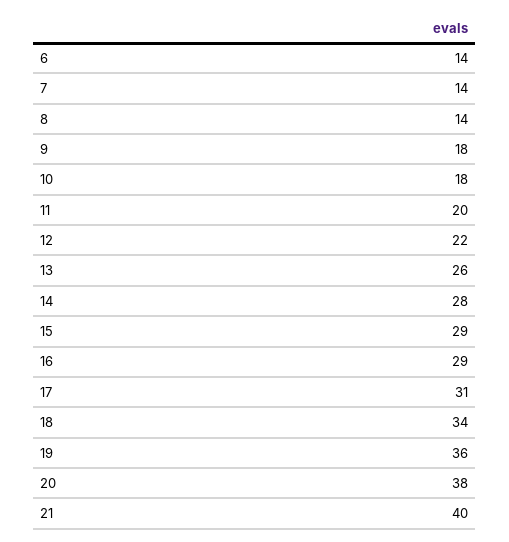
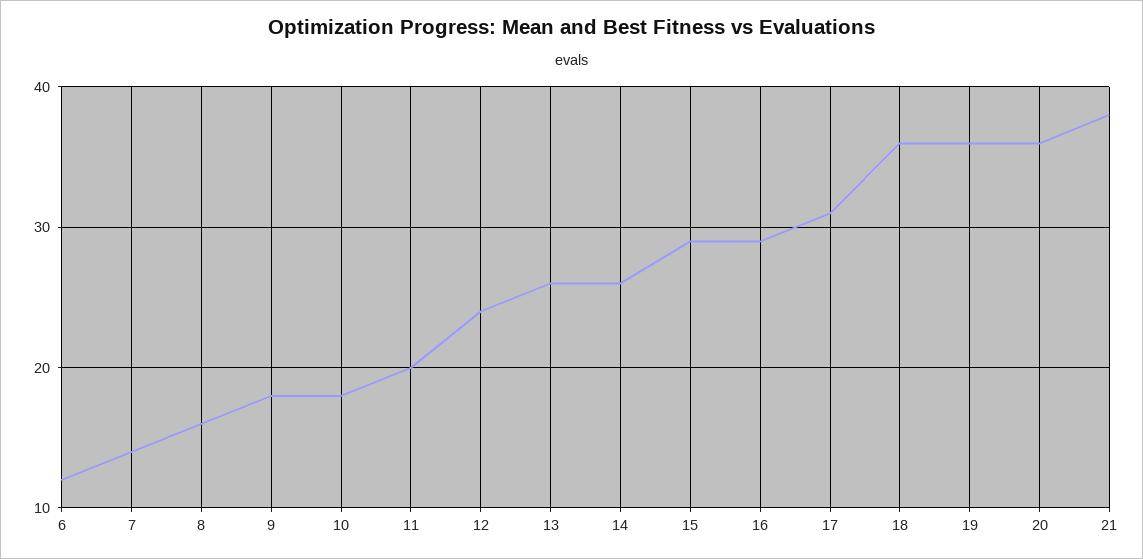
  {
-   "6": 14,
+   "6": 12,
    "7": 14,
-   "8": 14,
+   "8": 16,
    "9": 18,
    "10": 18,
    "11": 20,
-   "12": 22,
+   "12": 24,
    "13": 26,
-   "14": 28,
+   "14": 26,
    "15": 29,
    "16": 29,
    "17": 31,
-   "18": 34,
+   "18": 36,
    "19": 36,
-   "20": 38,
+   "20": 36,
-   "21": 40
+   "21": 38
  }

